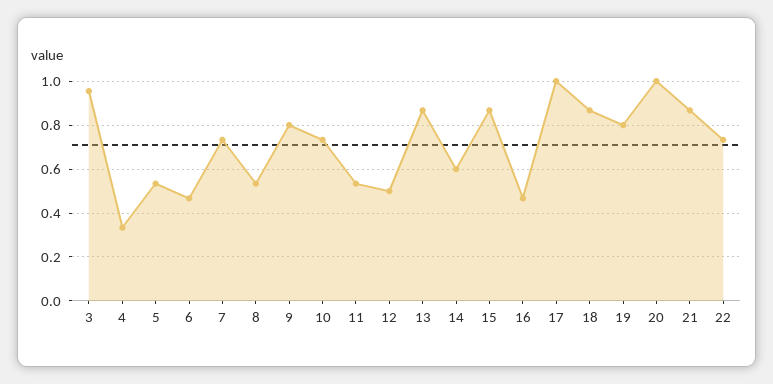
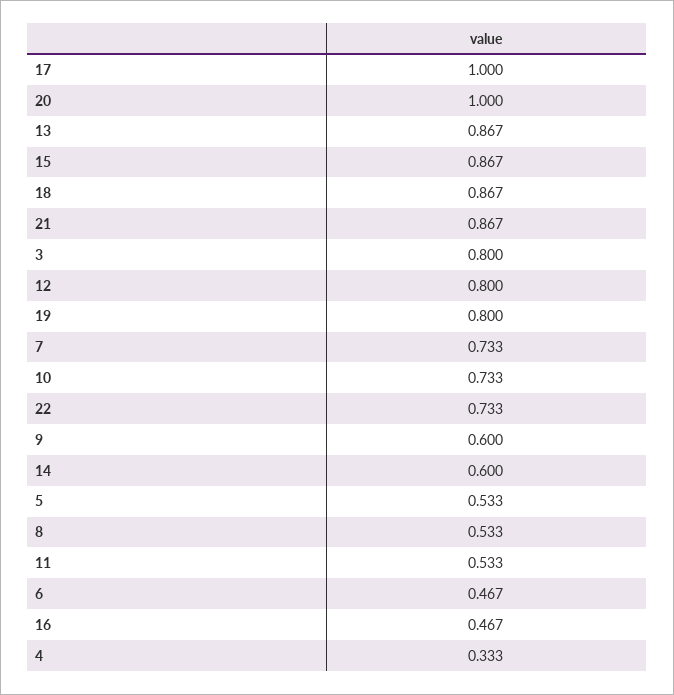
  {
-   "3": 0.95,
+   "3": 0.8,
    "4": 0.333,
    "5": 0.533,
    "6": 0.467,
    "7": 0.733,
    "8": 0.533,
-   "9": 0.8,
+   "9": 0.6,
    "10": 0.733,
    "11": 0.533,
-   "12": 0.5,
+   "12": 0.8,
    "13": 0.867,
    "14": 0.6,
    "15": 0.867,
    "16": 0.467,
    "17": 1,
    "18": 0.867,
    "19": 0.8,
    "20": 1,
    "21": 0.867,
    "22": 0.733
  }

